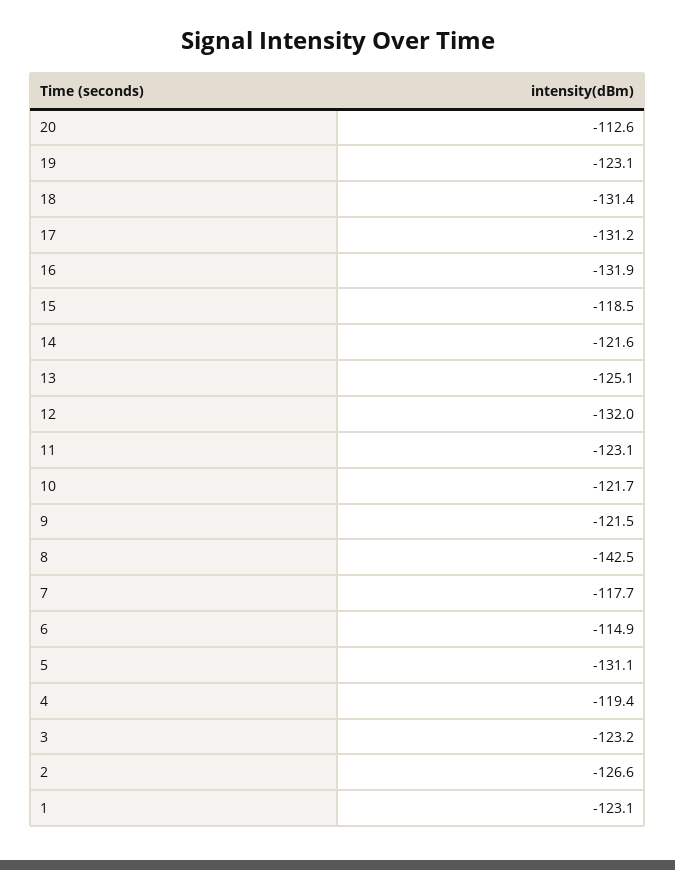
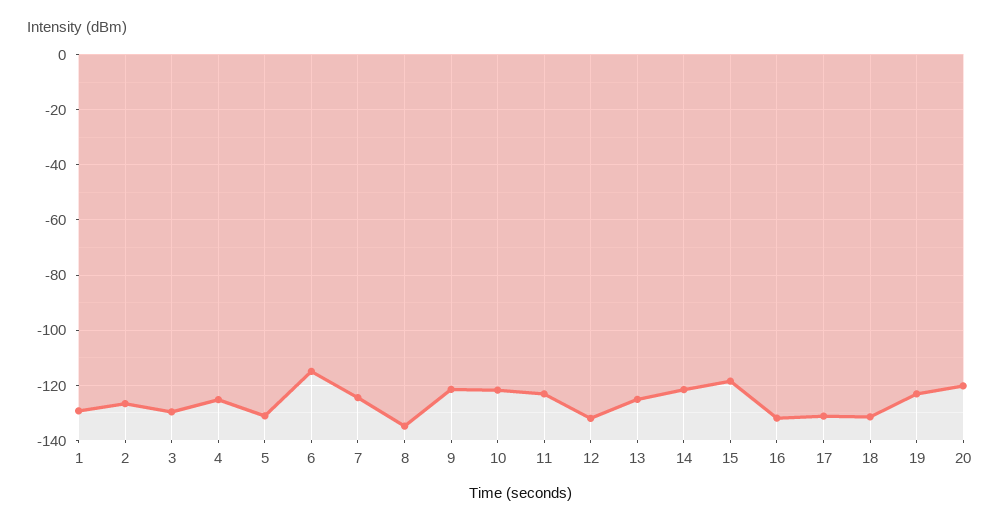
  {
-   "20": -112.6,
+   "20": -120,
    "19": -123.1,
    "18": -131.4,
    "17": -131.2,
    "16": -131.9,
    "15": -118.5,
    "14": -121.6,
    "13": -125.1,
    "12": -132,
    "11": -123.1,
    "10": -121.7,
    "9": -121.5,
-   "8": -142.5,
+   "8": -135,
-   "7": -117.7,
+   "7": -125,
    "6": -114.9,
    "5": -131.1,
-   "4": -119.4,
+   "4": -125,
-   "3": -123.2,
+   "3": -130,
    "2": -126.6,
-   "1": -123.1
+   "1": -130
  }

